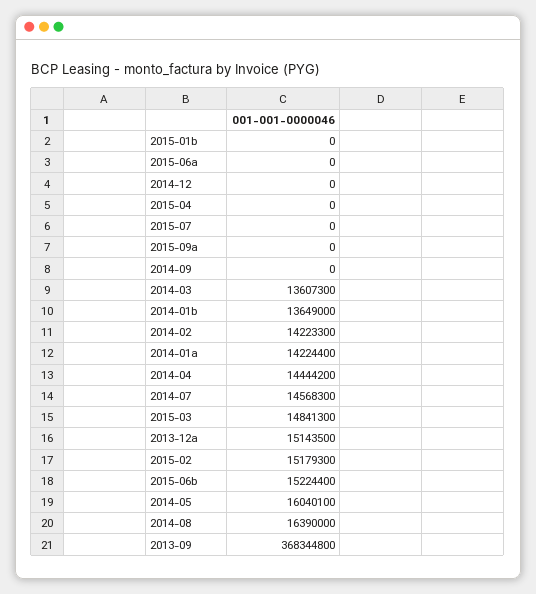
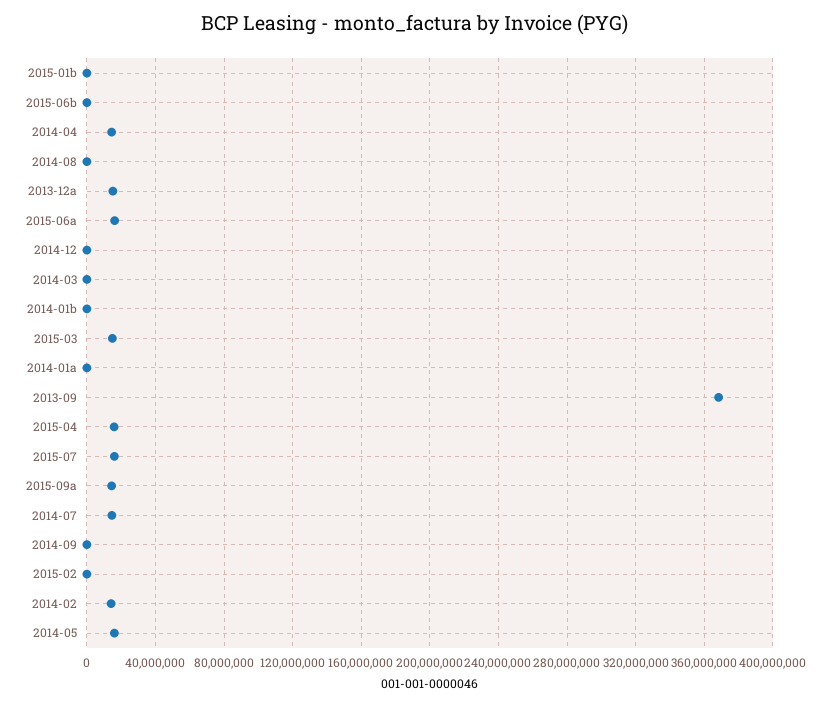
  {
    "2015-01b": 0,
-   "2015-06a": 0,
+   "2015-06a": 15000000,
    "2014-12": 0,
-   "2015-04": 0,
+   "2015-04": 15000000,
-   "2015-07": 0,
+   "2015-07": 15000000,
-   "2015-09a": 0,
+   "2015-09a": 15000000,
    "2014-09": 0,
-   "2014-03": 13607300,
+   "2014-03": 0,
-   "2014-01b": 13649000,
+   "2014-01b": 0,
    "2014-02": 14223300,
-   "2014-01a": 14224400,
+   "2014-01a": 0,
    "2014-04": 14444200,
    "2014-07": 14568300,
    "2015-03": 14841300,
    "2013-12a": 15143500,
-   "2015-02": 15179300,
+   "2015-02": 0,
-   "2015-06b": 15224400,
+   "2015-06b": 0,
    "2014-05": 16040100,
-   "2014-08": 16390000,
+   "2014-08": 0,
    "2013-09": 368344800
  }

